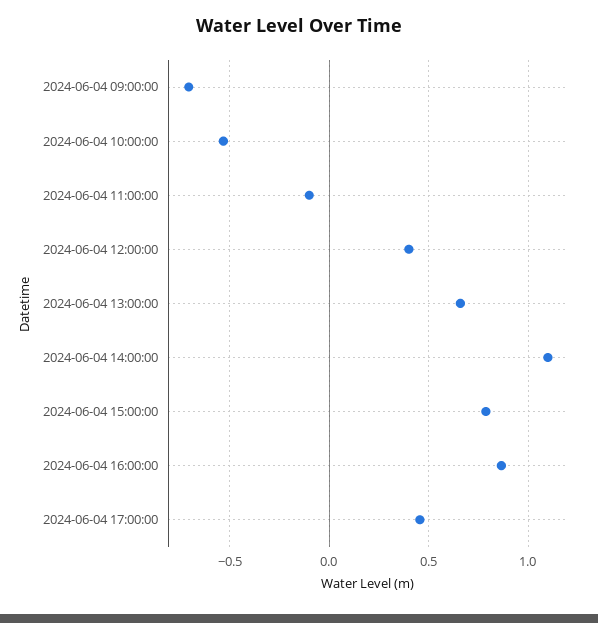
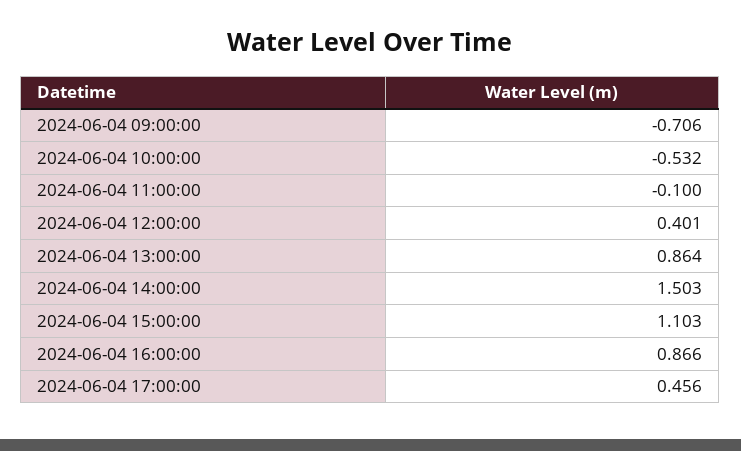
  {
    "2024-06-04 09:00:00": -0.706,
    "2024-06-04 10:00:00": -0.532,
    "2024-06-04 11:00:00": -0.1,
    "2024-06-04 12:00:00": 0.401,
-   "2024-06-04 13:00:00": 0.65,
+   "2024-06-04 13:00:00": 0.864,
-   "2024-06-04 14:00:00": 1.1,
+   "2024-06-04 14:00:00": 1.503,
-   "2024-06-04 15:00:00": 0.8,
+   "2024-06-04 15:00:00": 1.103,
    "2024-06-04 16:00:00": 0.866,
    "2024-06-04 17:00:00": 0.456
  }

